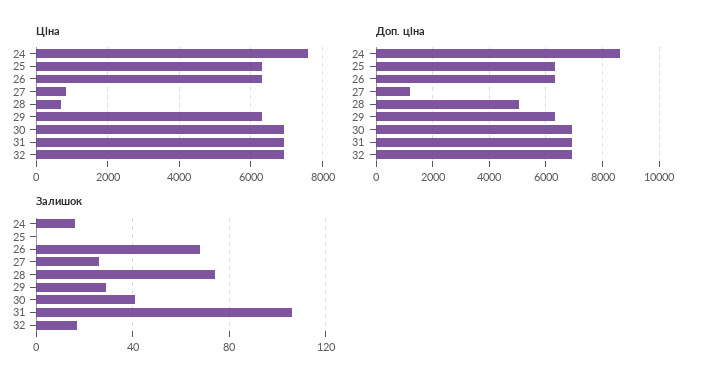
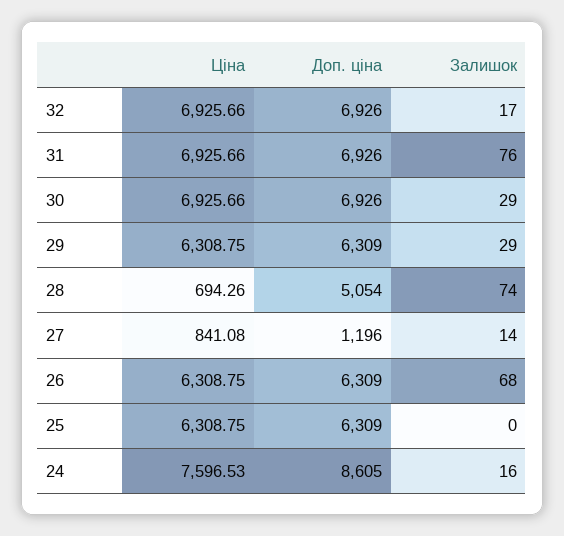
  {
    "Ціна": {
      "24": 7596.53,
      "25": 6308.75,
      "26": 6308.75,
      "27": 841.08,
      "28": 694.26,
      "29": 6308.75,
      "30": 6925.66,
      "31": 6925.66,
      "32": 6925.66
    },
    "Доп. ціна": {
      "24": 8605,
      "25": 6309,
      "26": 6309,
      "27": 1196,
      "28": 5054,
      "29": 6309,
      "30": 6926,
      "31": 6926,
      "32": 6926
    },
    "Залишок": {
      "24": 16,
      "25": 0,
      "26": 68,
-     "27": 25,
+     "27": 14,
      "28": 74,
      "29": 29,
-     "30": 40,
+     "30": 29,
-     "31": 105,
+     "31": 76,
      "32": 17
    }
  }

